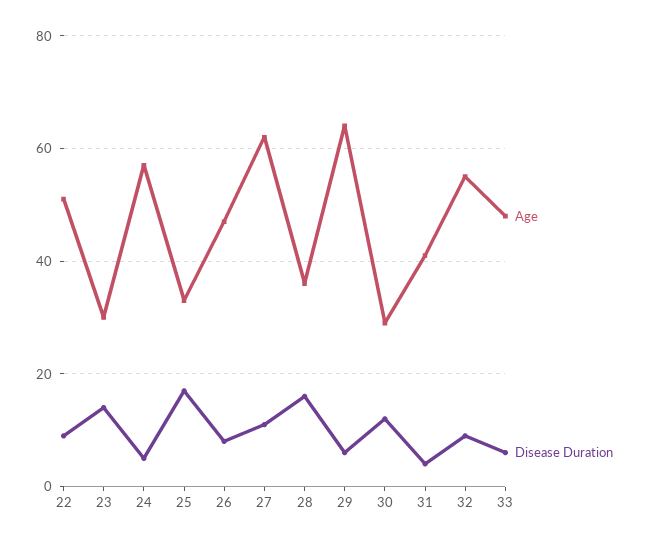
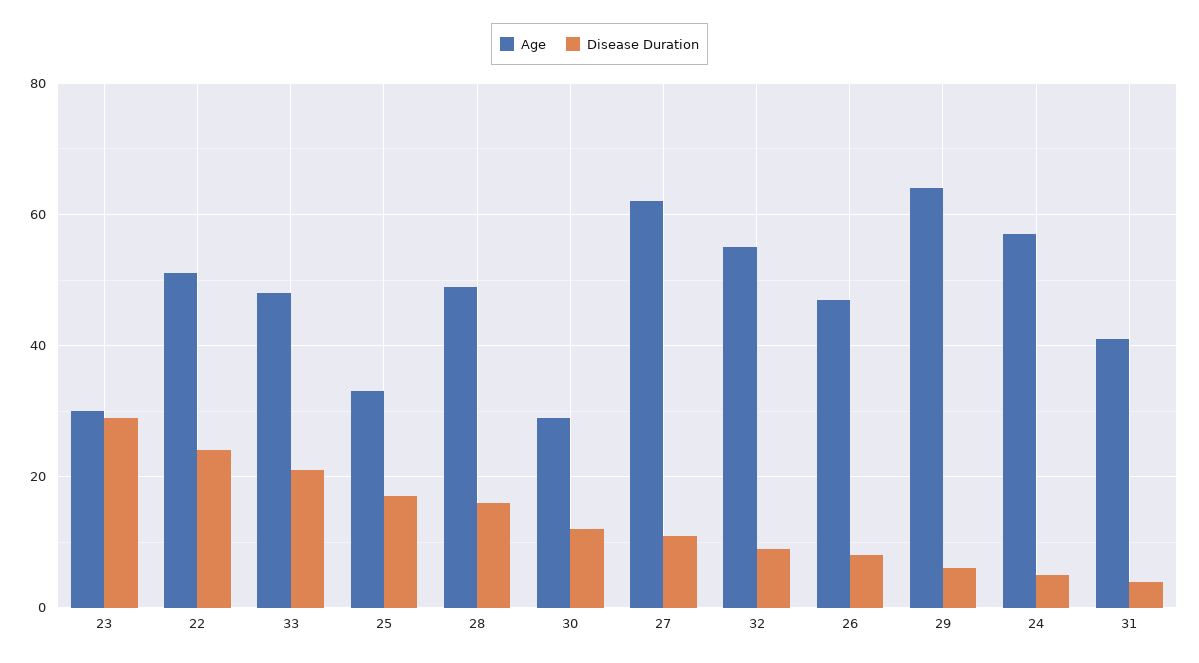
  {
    "Age": {
      "22": 50,
      "23": 30,
      "24": 55,
      "25": 35,
      "26": 45,
      "27": 60,
-     "28": 35,
+     "28": 50,
      "29": 65,
      "30": 30,
      "31": 40,
      "32": 55,
      "33": 50
    },
    "Disease Duration": {
-     "22": 10,
+     "22": 25,
-     "23": 15,
+     "23": 30,
      "24": 5,
      "25": 15,
      "26": 10,
      "27": 10,
      "28": 15,
      "29": 5,
      "30": 10,
      "31": 5,
      "32": 10,
-     "33": 5
+     "33": 20
    }
  }

